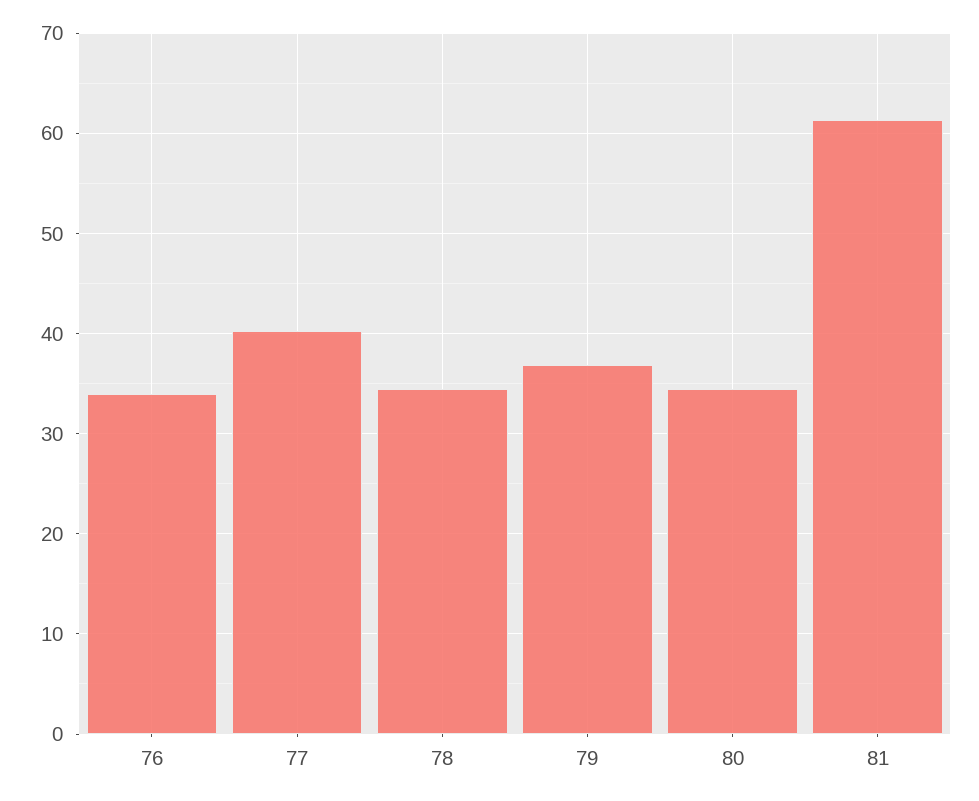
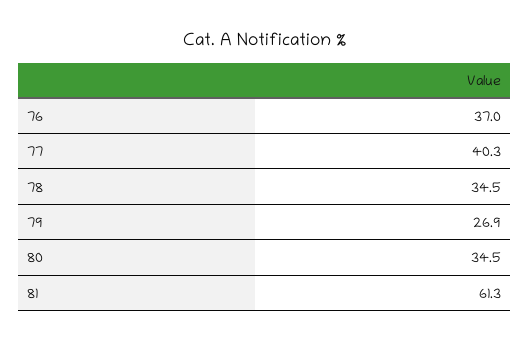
  {
-   "76": 34,
+   "76": 37,
    "77": 40.3,
    "78": 34.5,
-   "79": 37,
+   "79": 26.9,
    "80": 34.5,
    "81": 61.3
  }

